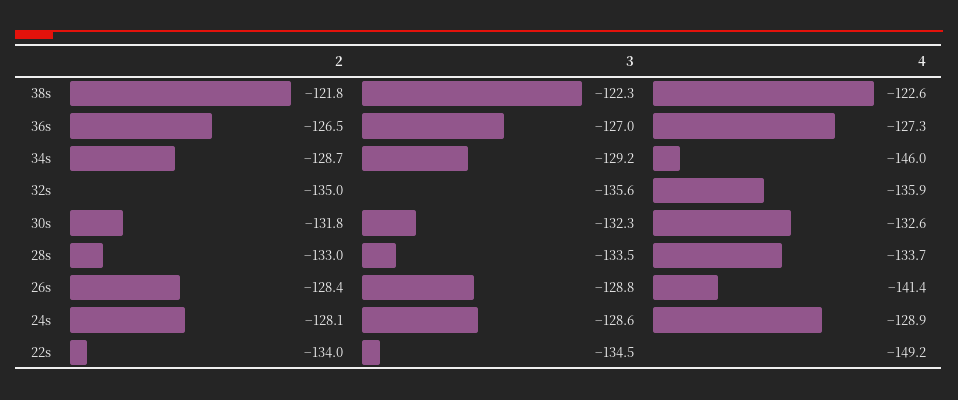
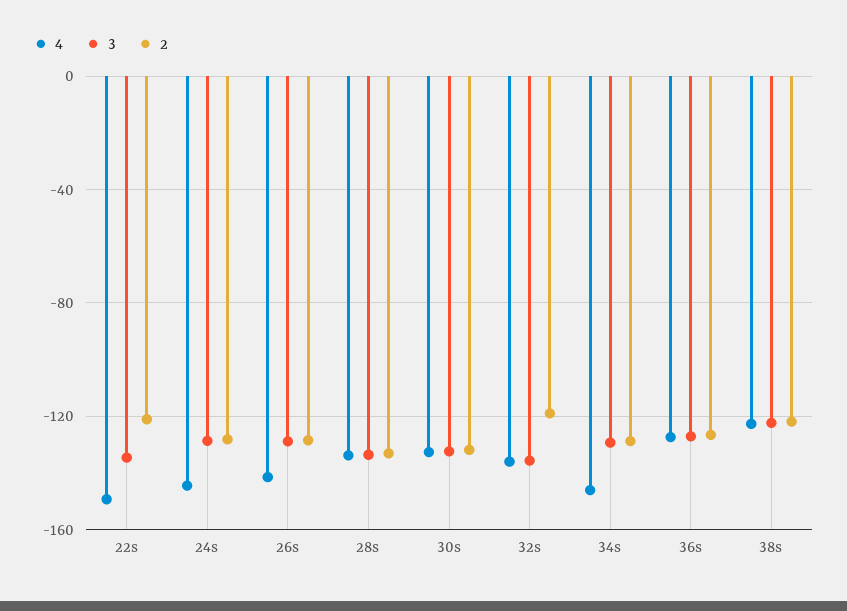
  {
    "2": {
      "38s": -121.8,
      "36s": -126.5,
      "34s": -128.7,
-     "32s": -135,
+     "32s": -120,
      "30s": -131.8,
      "28s": -133,
      "26s": -128.4,
      "24s": -128.1,
-     "22s": -134
+     "22s": -120
    },
    "3": {
      "38s": -122.3,
      "36s": -127,
      "34s": -129.2,
      "32s": -135.6,
      "30s": -132.3,
      "28s": -133.5,
      "26s": -128.8,
      "24s": -128.6,
      "22s": -134.5
    },
    "4": {
      "38s": -122.6,
      "36s": -127.3,
      "34s": -146,
      "32s": -135.9,
      "30s": -132.6,
      "28s": -133.7,
      "26s": -141.4,
-     "24s": -128.9,
+     "24s": -145,
      "22s": -149.2
    }
  }

